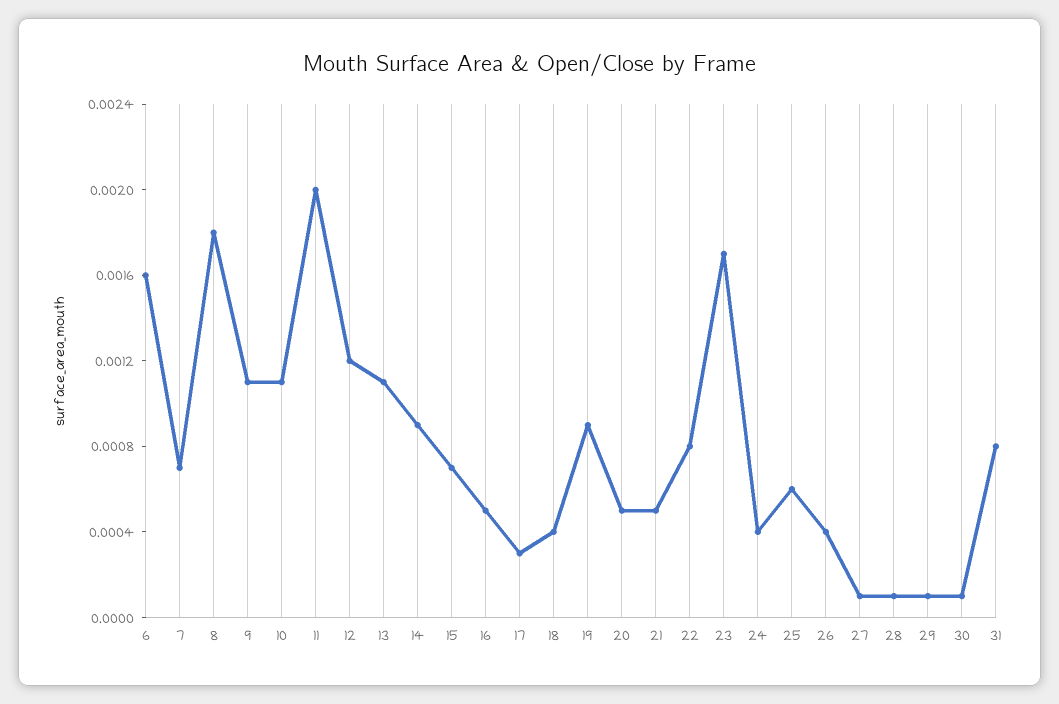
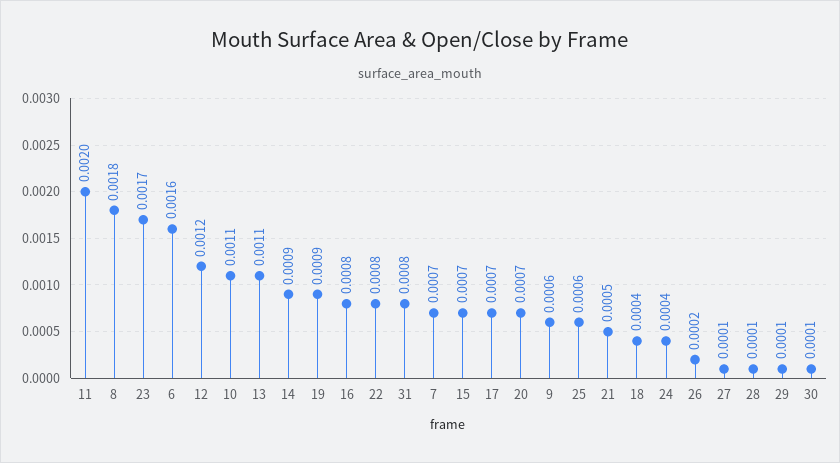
  {
    "6": 0.0016,
    "7": 0.0007,
    "8": 0.0018,
-   "9": 0.0011,
+   "9": 0.0006,
    "10": 0.0011,
    "11": 0.002,
    "12": 0.0012,
    "13": 0.0011,
    "14": 0.0009,
    "15": 0.0007,
-   "16": 0.0005,
+   "16": 0.0008,
-   "17": 0.0003,
+   "17": 0.0007,
    "18": 0.0004,
    "19": 0.0009,
-   "20": 0.0005,
+   "20": 0.0007,
    "21": 0.0005,
    "22": 0.0008,
    "23": 0.0017,
    "24": 0.0004,
    "25": 0.0006,
-   "26": 0.0004,
+   "26": 0.0002,
    "27": 0.0001,
    "28": 0.0001,
    "29": 0.0001,
    "30": 0.0001,
    "31": 0.0008
  }

